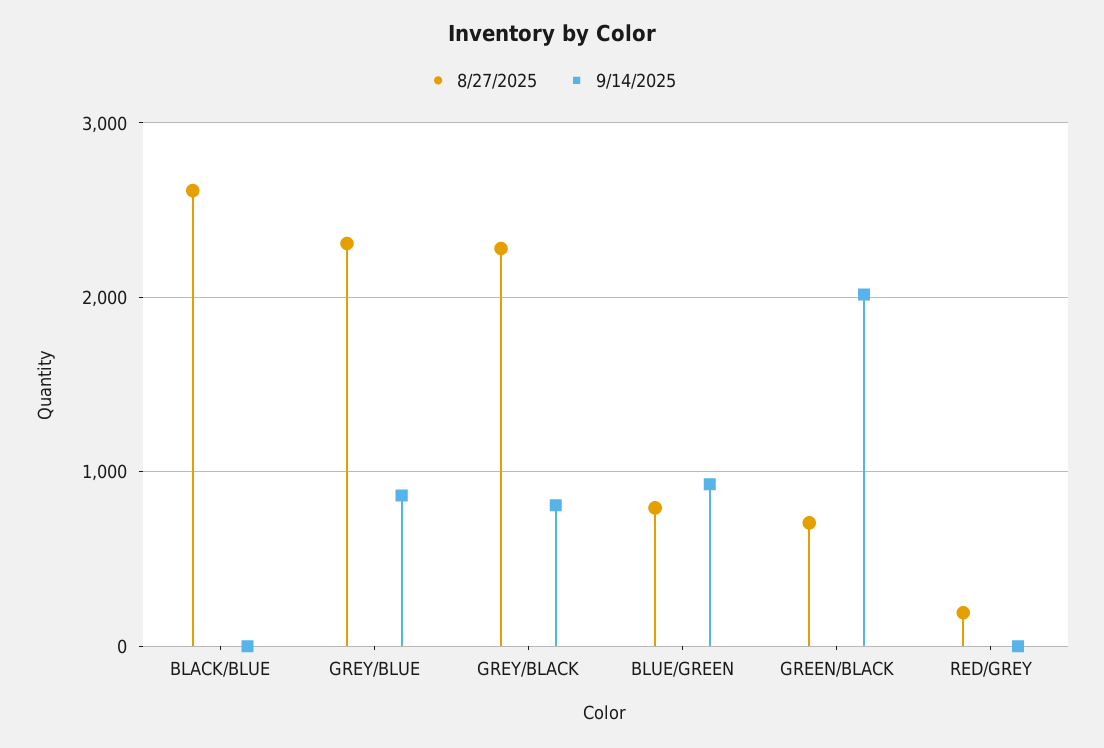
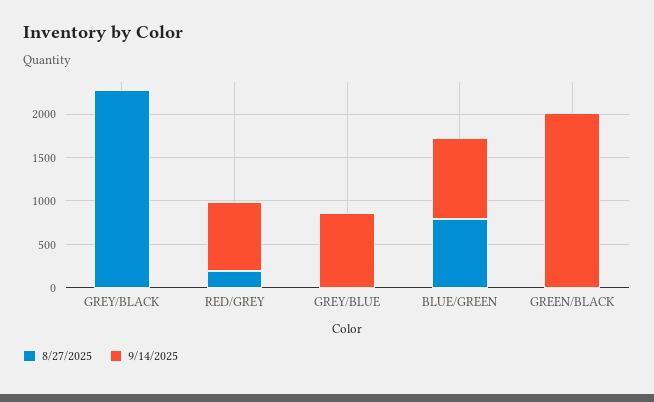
  {
    "8/27/2025": {
-     "BLACK/BLUE": 2600,
-     "GREY/BLUE": 2300,
+     "GREY/BLUE": 0,
      "GREY/BLACK": 2300,
      "BLUE/GREEN": 800,
-     "GREEN/BLACK": 700,
+     "GREEN/BLACK": 0,
      "RED/GREY": 200
    },
    "9/14/2025": {
-     "BLACK/BLUE": 0,
      "GREY/BLUE": 900,
-     "GREY/BLACK": 800,
+     "GREY/BLACK": 0,
      "BLUE/GREEN": 900,
      "GREEN/BLACK": 2000,
-     "RED/GREY": 0
+     "RED/GREY": 800
    }
  }

